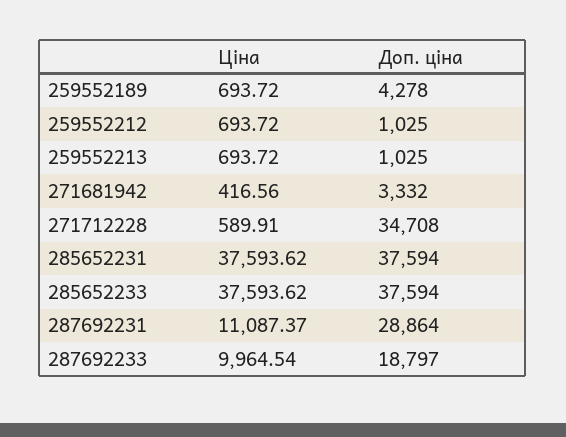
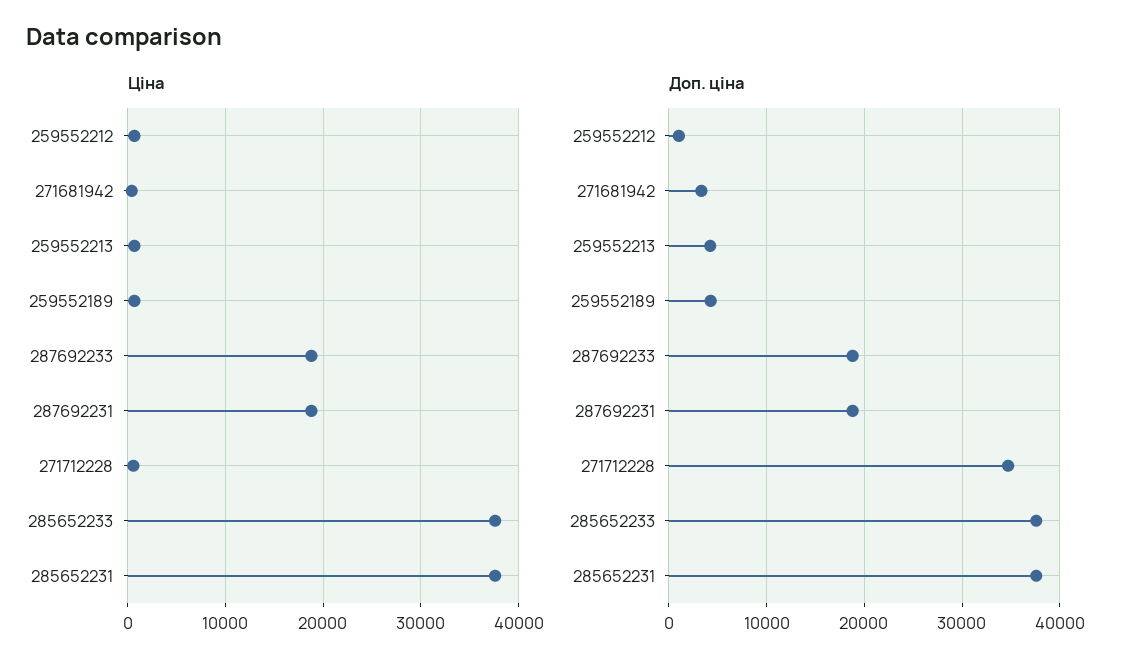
  {
    "Ціна": {
      "259552189": 693.72,
      "259552212": 693.72,
      "259552213": 693.72,
      "271681942": 416.56,
      "271712228": 589.91,
      "285652231": 37593.62,
      "285652233": 37593.62,
-     "287692231": 11087.37,
+     "287692231": 19000,
-     "287692233": 9964.54
+     "287692233": 19000
    },
    "Доп. ціна": {
      "259552189": 4278,
      "259552212": 1025,
-     "259552213": 1025,
+     "259552213": 4000,
      "271681942": 3332,
      "271712228": 34708,
      "285652231": 37594,
      "285652233": 37594,
-     "287692231": 28864,
+     "287692231": 19000,
      "287692233": 18797
    }
  }

